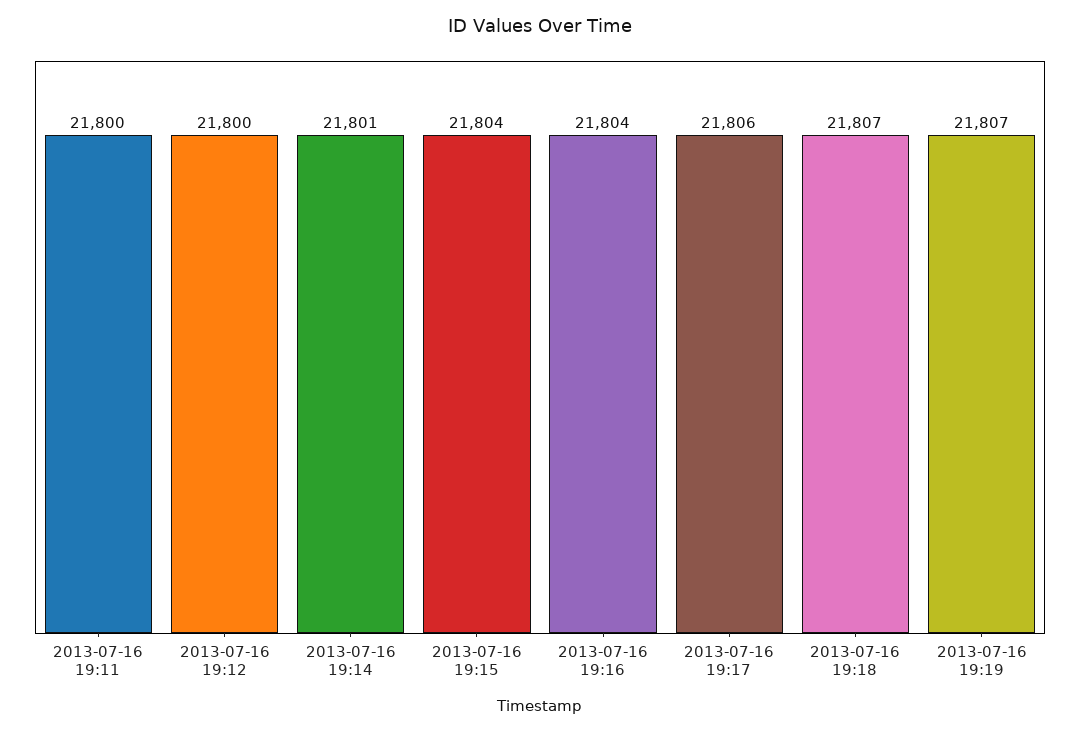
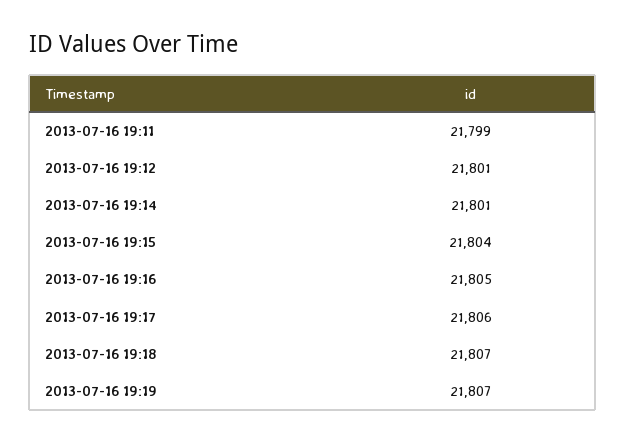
  {
-   "2013-07-16 19:11": 21800,
+   "2013-07-16 19:11": 21799,
-   "2013-07-16 19:12": 21800,
+   "2013-07-16 19:12": 21801,
    "2013-07-16 19:14": 21801,
    "2013-07-16 19:15": 21804,
-   "2013-07-16 19:16": 21804,
+   "2013-07-16 19:16": 21805,
    "2013-07-16 19:17": 21806,
    "2013-07-16 19:18": 21807,
    "2013-07-16 19:19": 21807
  }

